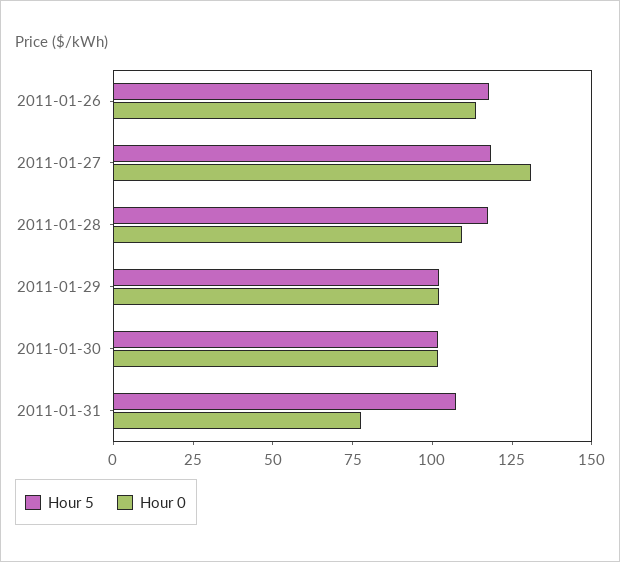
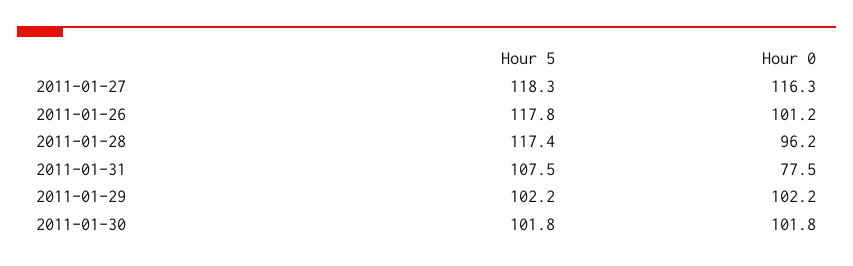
  {
    "Hour 5": {
      "2011-01-26": 117.8,
      "2011-01-27": 118.3,
      "2011-01-28": 117.4,
      "2011-01-29": 102.2,
      "2011-01-30": 101.8,
      "2011-01-31": 107.5
    },
    "Hour 0": {
-     "2011-01-26": 115,
+     "2011-01-26": 101.2,
-     "2011-01-27": 130,
+     "2011-01-27": 116.3,
-     "2011-01-28": 110,
+     "2011-01-28": 96.2,
      "2011-01-29": 102.2,
      "2011-01-30": 101.8,
      "2011-01-31": 77.5
    }
  }

